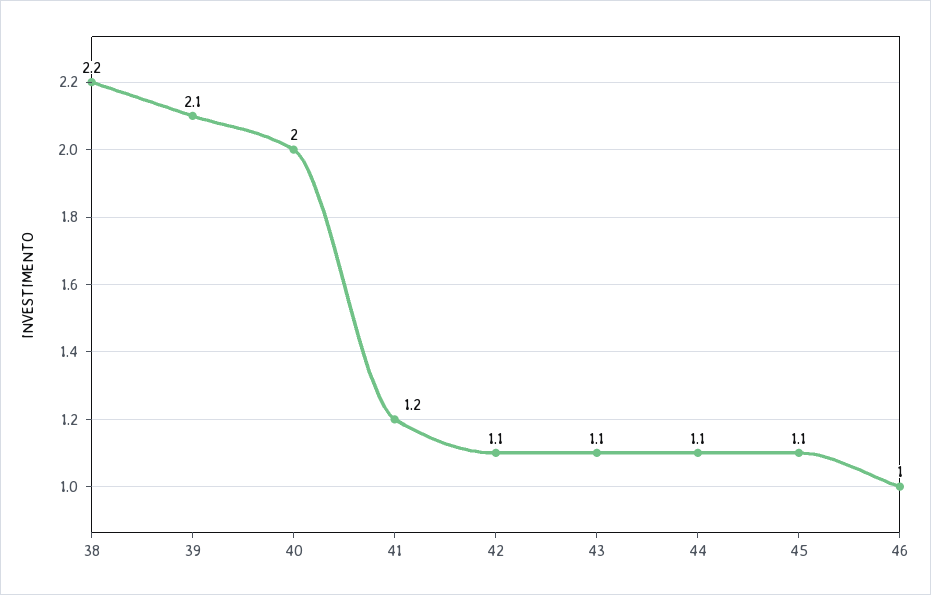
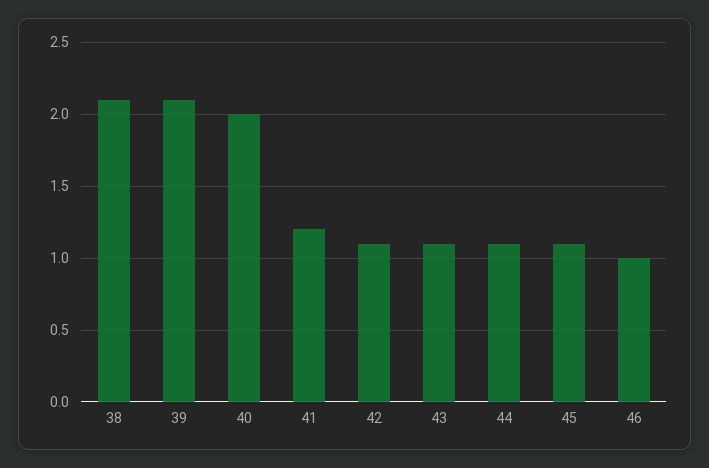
  {
-   "38": 2.2,
+   "38": 2.1,
    "39": 2.1,
    "40": 2,
    "41": 1.2,
    "42": 1.1,
    "43": 1.1,
    "44": 1.1,
    "45": 1.1,
    "46": 1
  }

